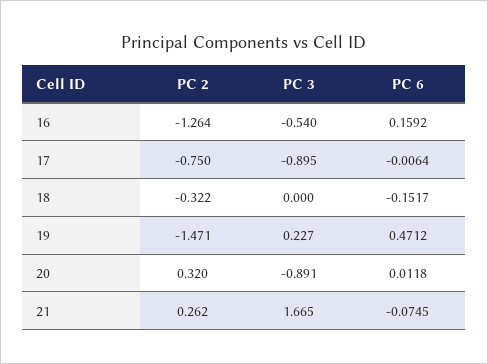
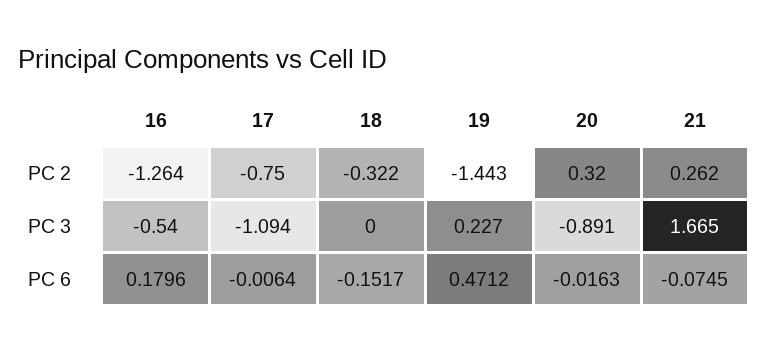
  {
    "PC 2": {
      "16": -1.264,
      "17": -0.75,
      "18": -0.322,
-     "19": -1.471,
+     "19": -1.443,
      "20": 0.32,
      "21": 0.262
    },
    "PC 3": {
      "16": -0.54,
-     "17": -0.895,
+     "17": -1.094,
      "18": 0,
      "19": 0.227,
      "20": -0.891,
      "21": 1.665
    },
    "PC 6": {
-     "16": 0.1592,
+     "16": 0.1796,
      "17": -0.0064,
      "18": -0.1517,
      "19": 0.4712,
-     "20": 0.0118,
+     "20": -0.0163,
      "21": -0.0745
    }
  }

